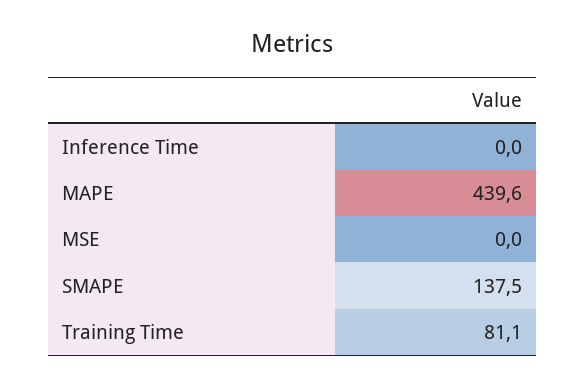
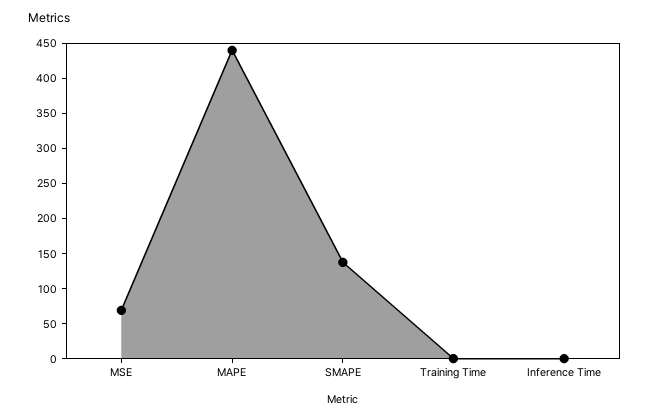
  {
    "Inference Time": 0,
    "MAPE": 439.6,
-   "MSE": 0,
+   "MSE": 75,
    "SMAPE": 137.5,
-   "Training Time": 81.1
+   "Training Time": 0
  }

